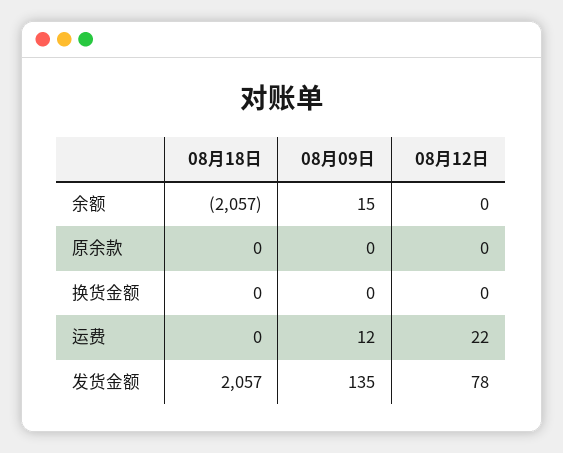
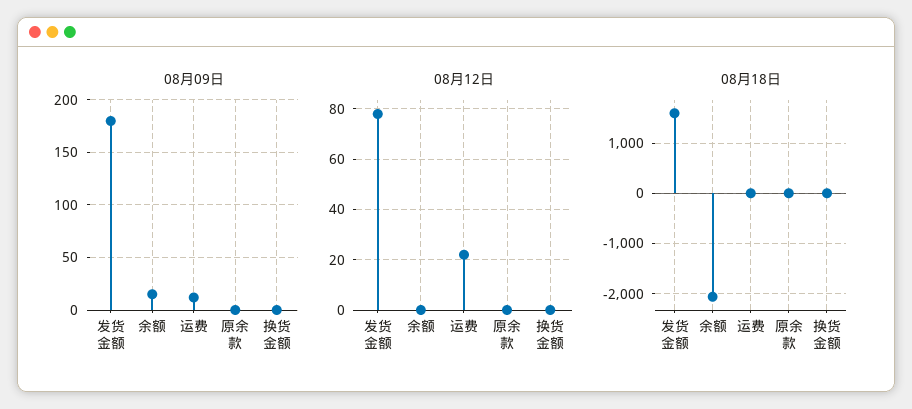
  {
    "08月18日": {
      "余额": -2057,
      "原余款": 0,
      "换货金额": 0,
      "运费": 0,
-     "发货金额": 2057
+     "发货金额": 1600
    },
    "08月09日": {
      "余额": 15,
      "原余款": 0,
      "换货金额": 0,
      "运费": 12,
-     "发货金额": 135
+     "发货金额": 180
    },
    "08月12日": {
      "余额": 0,
      "原余款": 0,
      "换货金额": 0,
      "运费": 22,
      "发货金额": 78
    }
  }

